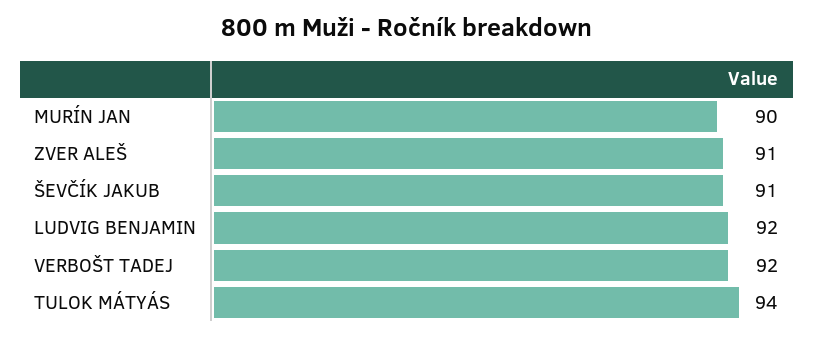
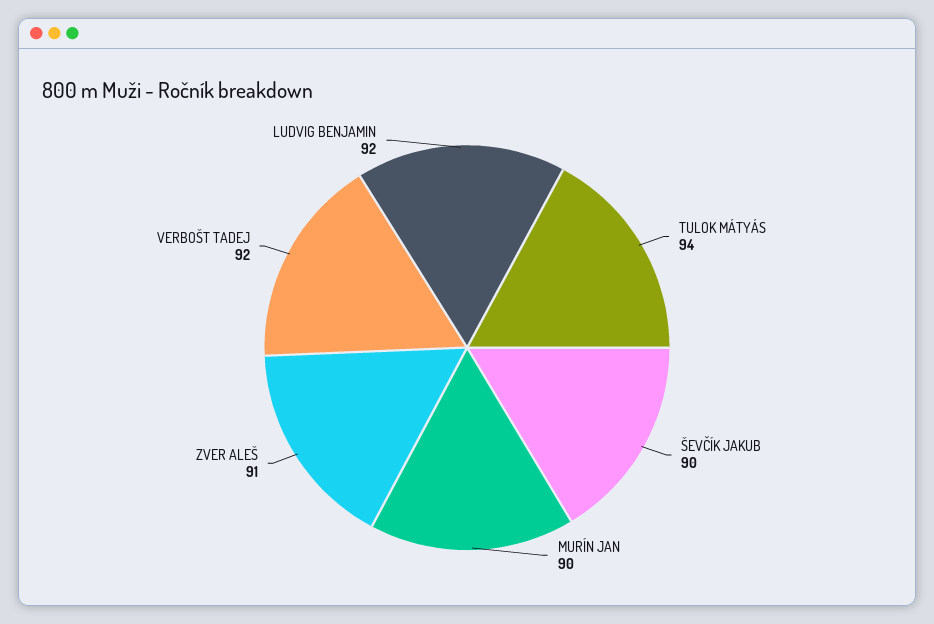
  {
    "MURÍN JAN": 90,
    "ZVER ALEŠ": 91,
-   "ŠEVČÍK JAKUB": 91,
+   "ŠEVČÍK JAKUB": 90,
    "LUDVIG BENJAMIN": 92,
    "VERBOŠT TADEJ": 92,
    "TULOK MÁTYÁS": 94
  }

